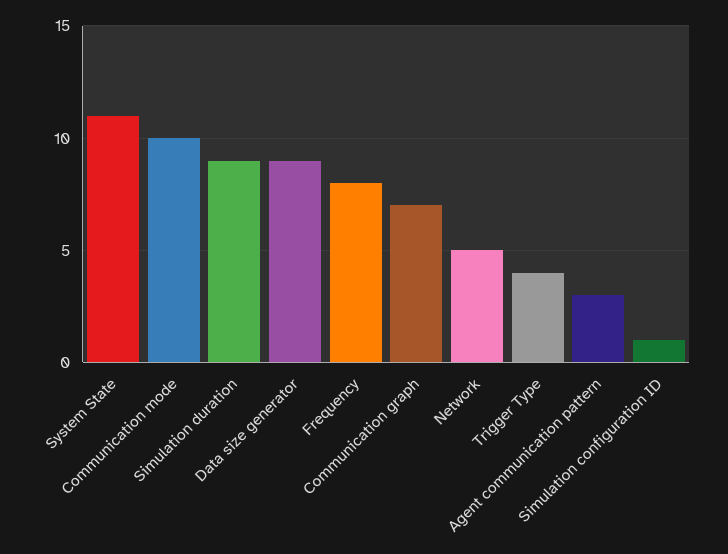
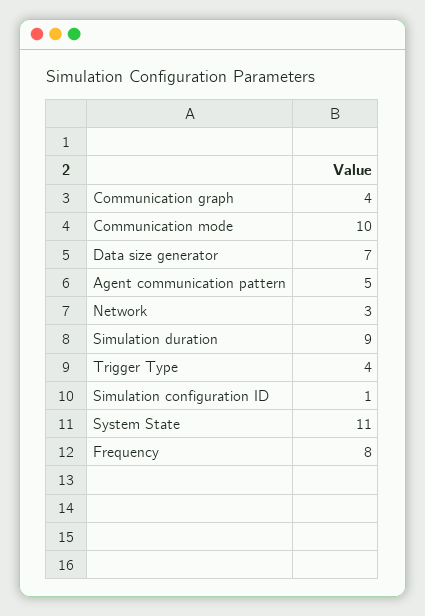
  {
    "System State": 11,
    "Communication mode": 10,
    "Simulation duration": 9,
-   "Data size generator": 9,
+   "Data size generator": 7,
    "Frequency": 8,
-   "Communication graph": 7,
+   "Communication graph": 4,
-   "Network": 5,
+   "Network": 3,
    "Trigger Type": 4,
-   "Agent communication pattern": 3,
+   "Agent communication pattern": 5,
    "Simulation configuration ID": 1
  }

